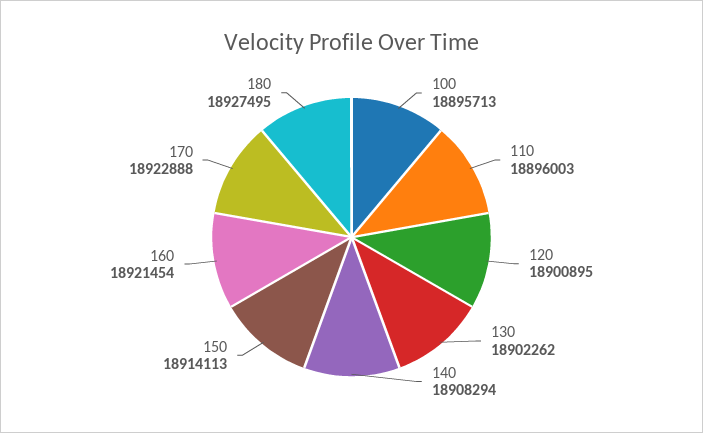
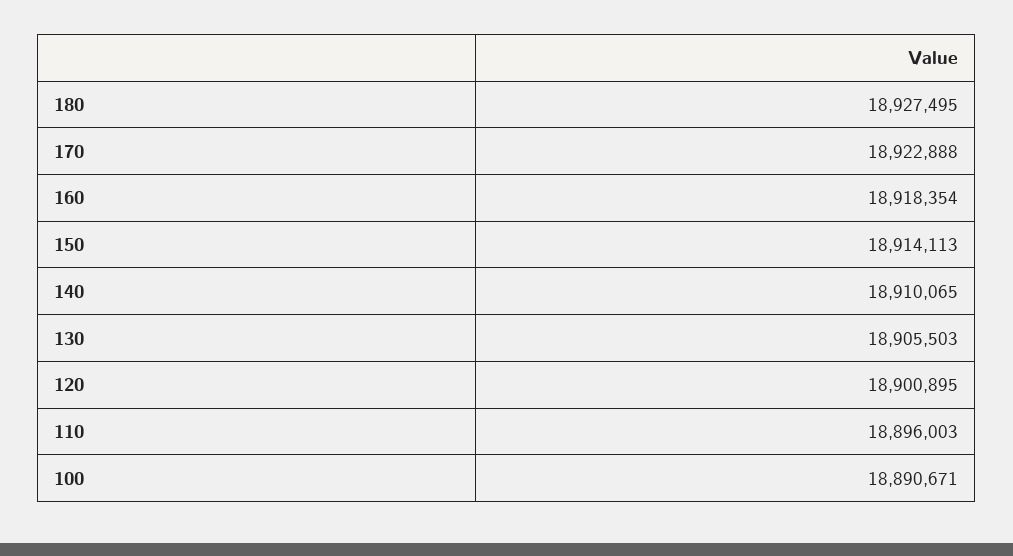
  {
-   "100": 18895713,
+   "100": 18890671,
    "110": 18896003,
    "120": 18900895,
-   "130": 18902262,
+   "130": 18905503,
-   "140": 18908294,
+   "140": 18910065,
    "150": 18914113,
-   "160": 18921454,
+   "160": 18918354,
    "170": 18922888,
    "180": 18927495
  }

